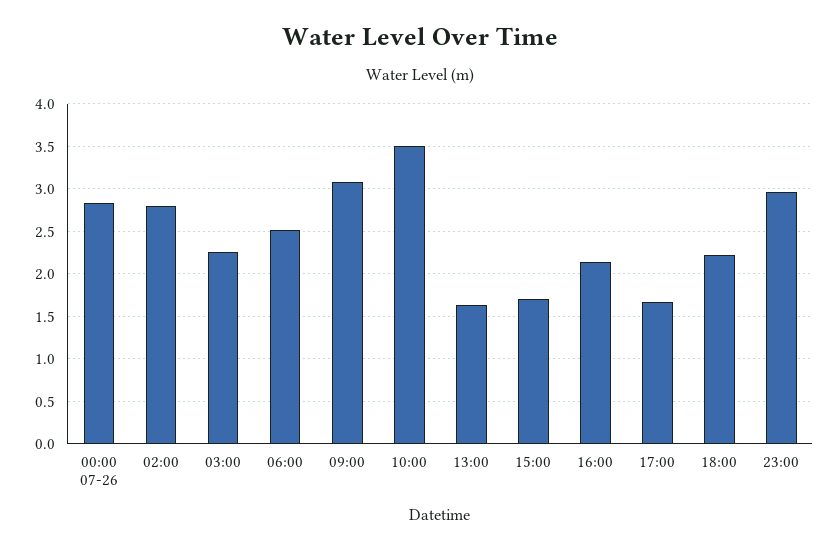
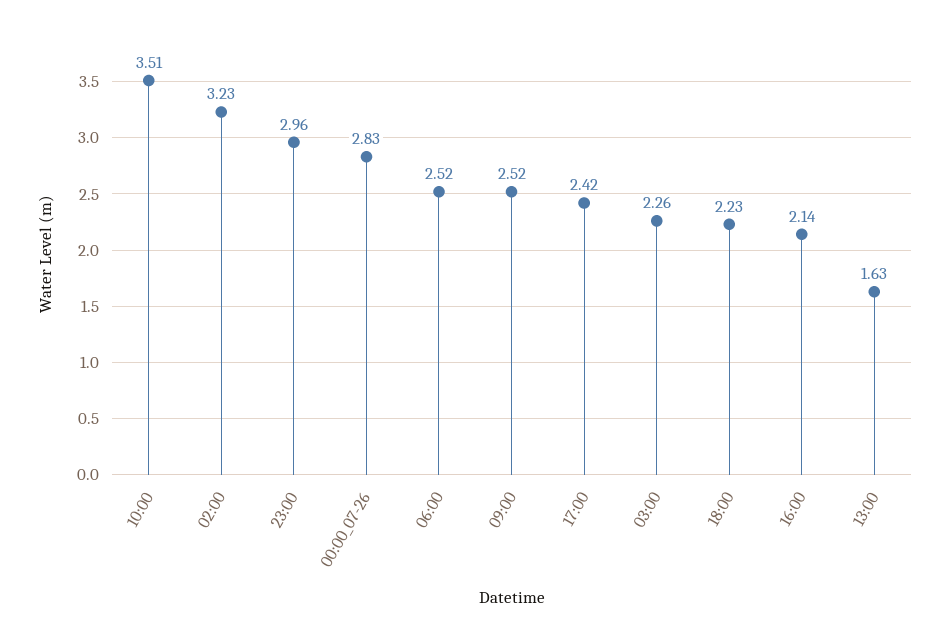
  {
    "00:00 07-26": 2.83,
-   "02:00": 2.8,
+   "02:00": 3.23,
    "03:00": 2.26,
    "06:00": 2.52,
-   "09:00": 3.1,
+   "09:00": 2.52,
    "10:00": 3.51,
    "13:00": 1.63,
-   "15:00": 1.7,
    "16:00": 2.14,
-   "17:00": 1.7,
+   "17:00": 2.42,
    "18:00": 2.23,
    "23:00": 2.96
  }

